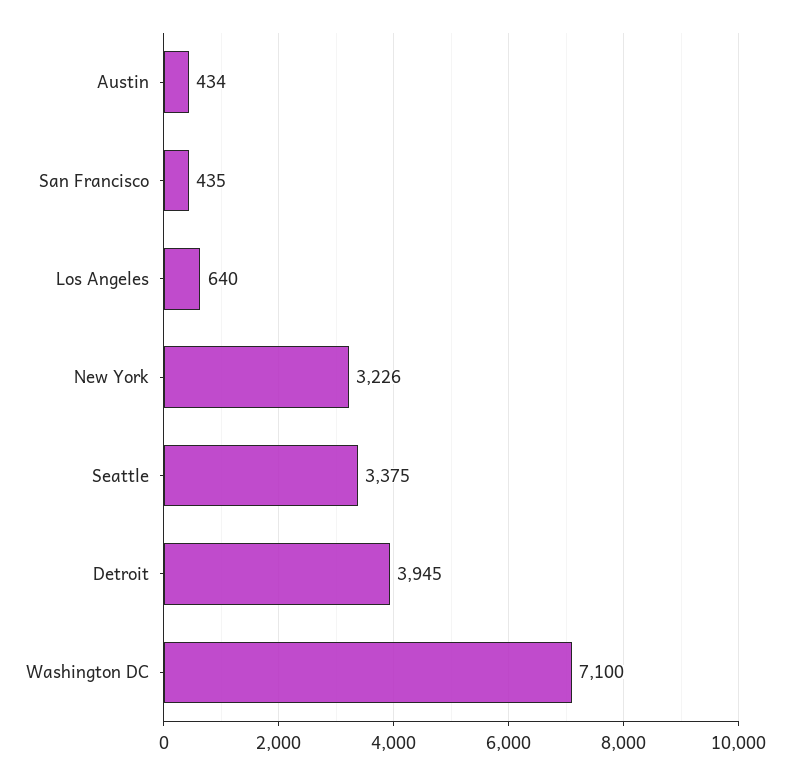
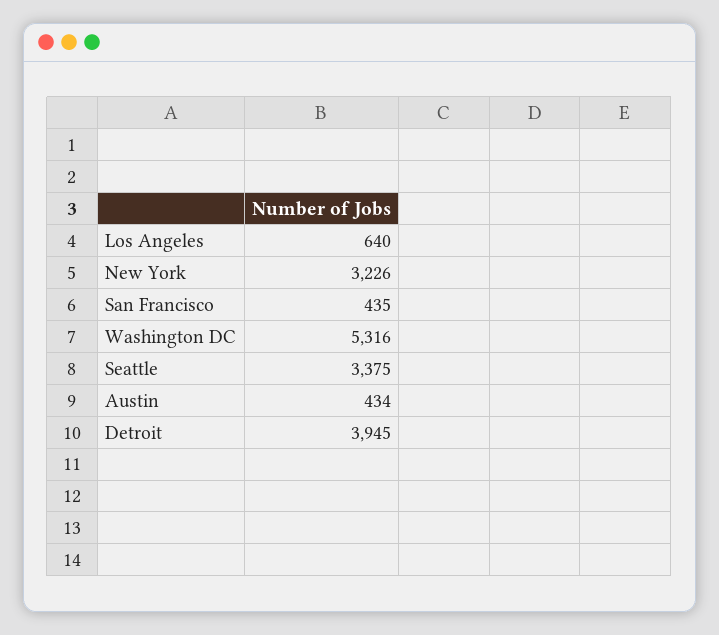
  {
    "Austin": 434,
    "San Francisco": 435,
    "Los Angeles": 640,
    "New York": 3226,
    "Seattle": 3375,
    "Detroit": 3945,
-   "Washington DC": 7100
+   "Washington DC": 5316
  }

